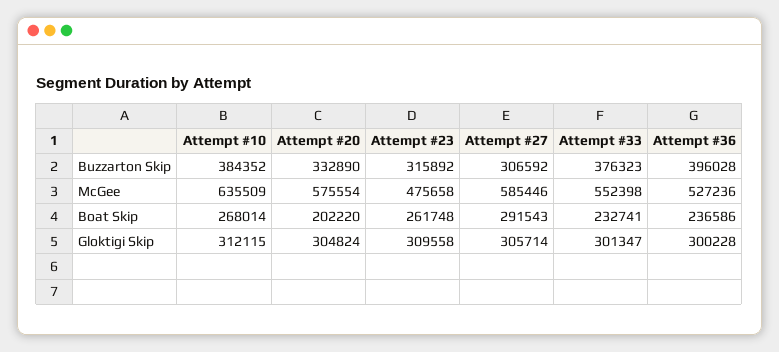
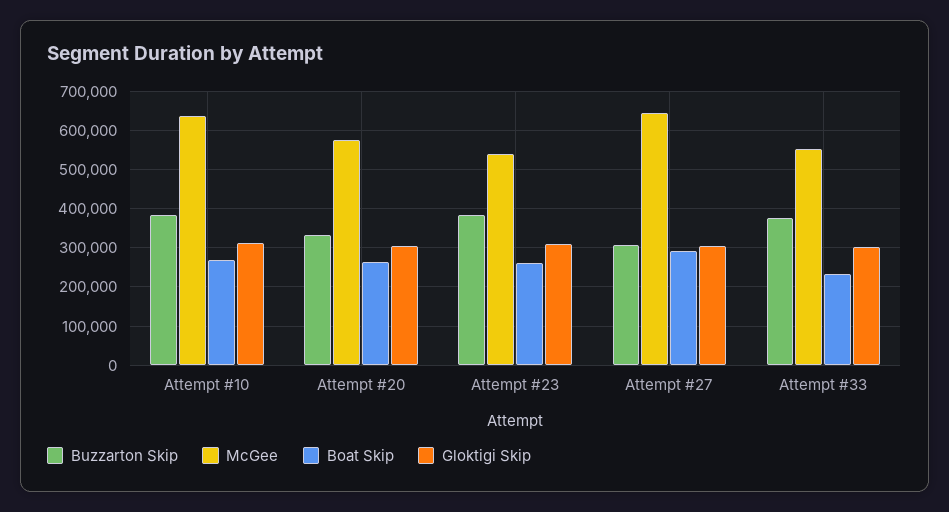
  {
    "Buzzarton Skip": {
      "Attempt #10": 384352,
      "Attempt #20": 332890,
-     "Attempt #23": 315892,
+     "Attempt #23": 380000,
      "Attempt #27": 306592,
-     "Attempt #33": 376323,
+     "Attempt #33": 376323
-     "Attempt #36": 396028
    },
    "McGee": {
      "Attempt #10": 635509,
      "Attempt #20": 575554,
-     "Attempt #23": 475658,
+     "Attempt #23": 540000,
-     "Attempt #27": 585446,
+     "Attempt #27": 640000,
-     "Attempt #33": 552398,
+     "Attempt #33": 552398
-     "Attempt #36": 527236
    },
    "Boat Skip": {
      "Attempt #10": 268014,
-     "Attempt #20": 202220,
+     "Attempt #20": 260000,
      "Attempt #23": 261748,
      "Attempt #27": 291543,
-     "Attempt #33": 232741,
+     "Attempt #33": 232741
-     "Attempt #36": 236586
    },
    "Gloktigi Skip": {
      "Attempt #10": 312115,
      "Attempt #20": 304824,
      "Attempt #23": 309558,
      "Attempt #27": 305714,
-     "Attempt #33": 301347,
+     "Attempt #33": 301347
-     "Attempt #36": 300228
    }
  }

